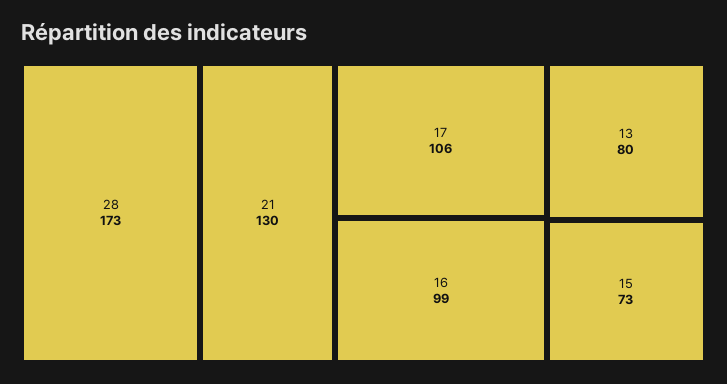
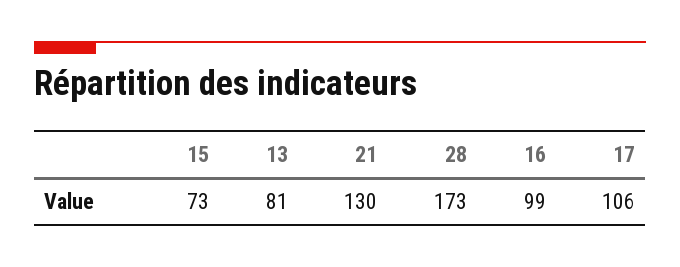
  {
    "28": 173,
    "21": 130,
    "17": 106,
    "16": 99,
-   "13": 80,
+   "13": 81,
    "15": 73
  }

